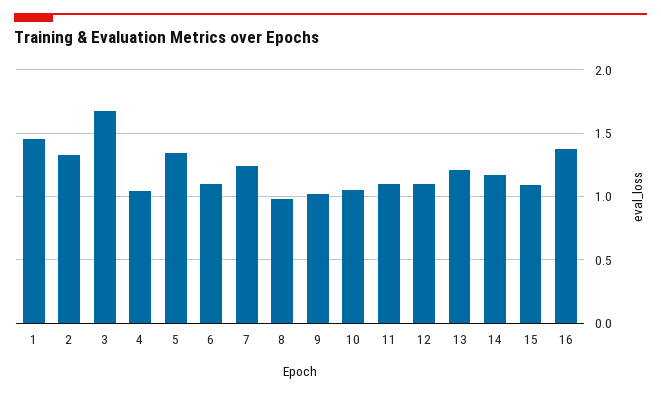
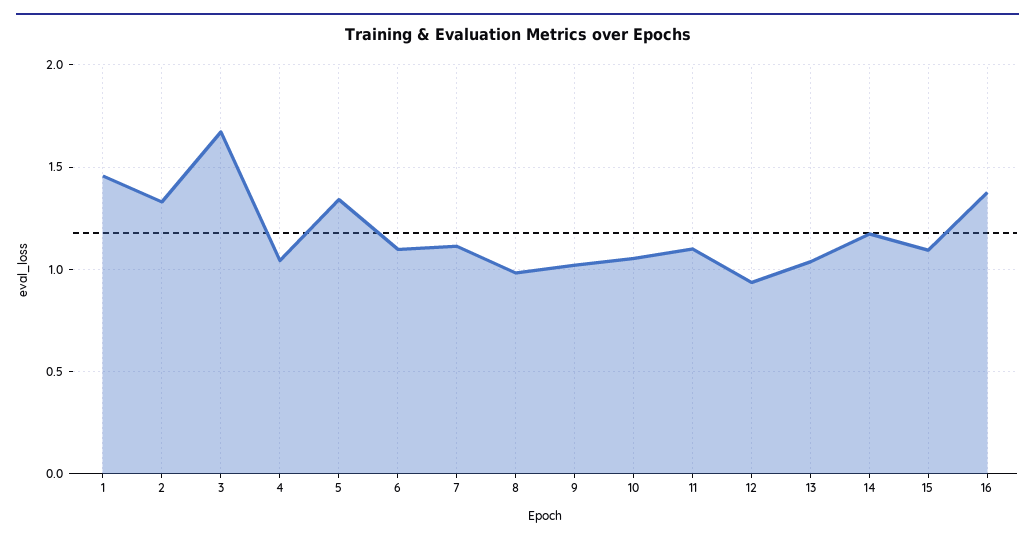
  {
    "1": 1.45,
    "2": 1.35,
    "3": 1.65,
    "4": 1.05,
    "5": 1.35,
    "6": 1.1,
-   "7": 1.25,
+   "7": 1.1,
    "8": 1,
    "9": 1,
    "10": 1.05,
    "11": 1.1,
-   "12": 1.1,
+   "12": 0.95,
-   "13": 1.2,
+   "13": 1.05,
    "14": 1.15,
    "15": 1.1,
    "16": 1.4
  }

